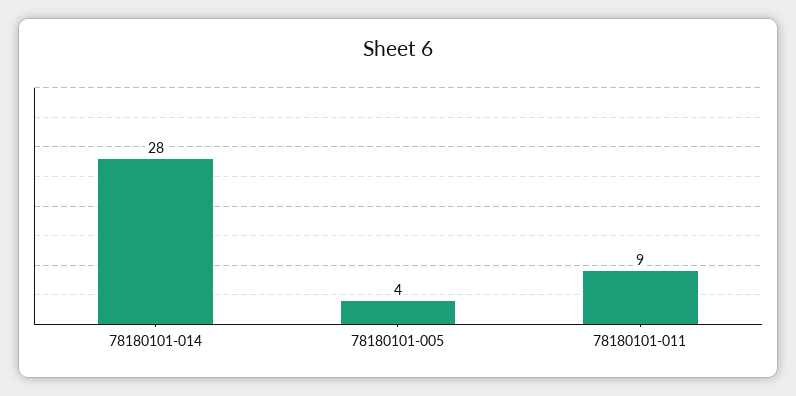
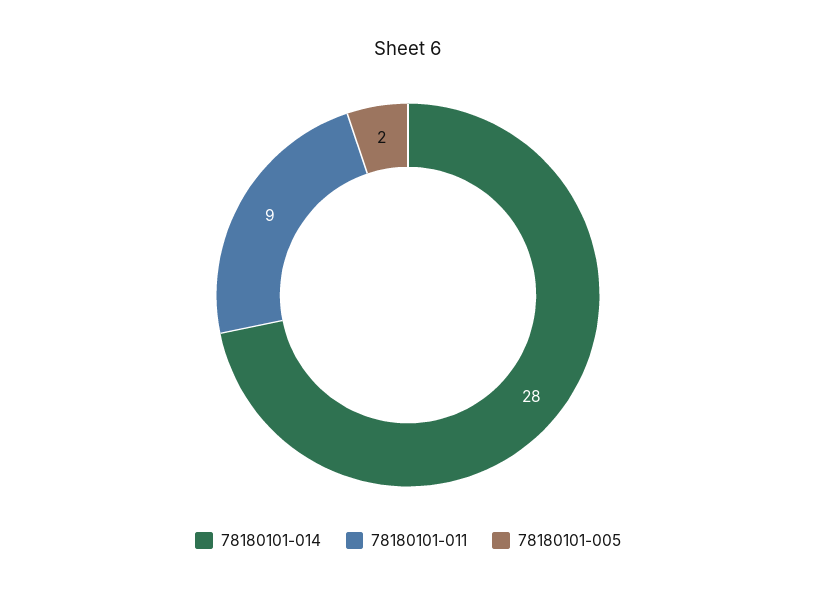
  {
    "78180101-014": 28,
-   "78180101-005": 4,
+   "78180101-005": 2,
    "78180101-011": 9
  }

